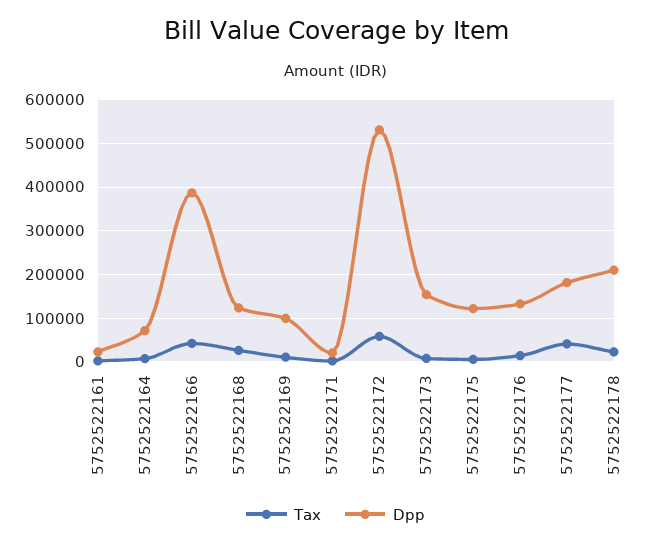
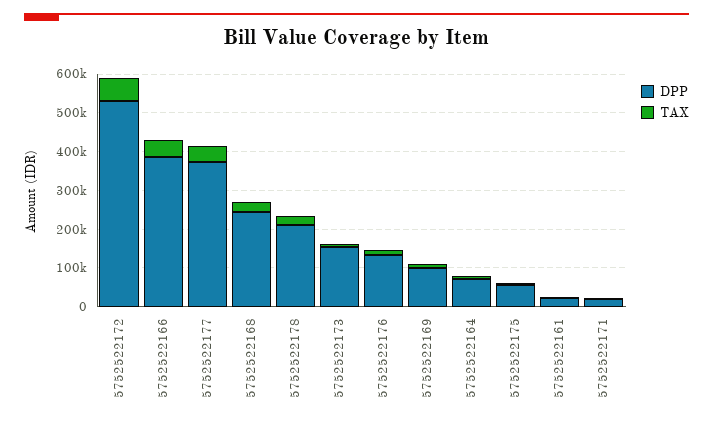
  {
    "Tax": {
      "5752522161": 0,
      "5752522164": 0,
      "5752522166": 40000,
      "5752522168": 20000,
      "5752522169": 20000,
      "5752522171": 0,
      "5752522172": 60000,
      "5752522173": 0,
      "5752522175": 0,
      "5752522176": 20000,
      "5752522177": 40000,
      "5752522178": 20000
    },
    "Dpp": {
      "5752522161": 20000,
      "5752522164": 80000,
      "5752522166": 380000,
-     "5752522168": 120000,
+     "5752522168": 250000,
      "5752522169": 100000,
      "5752522171": 20000,
      "5752522172": 540000,
      "5752522173": 160000,
-     "5752522175": 120000,
+     "5752522175": 50000,
      "5752522176": 140000,
-     "5752522177": 180000,
+     "5752522177": 375000,
      "5752522178": 220000
    }
  }

